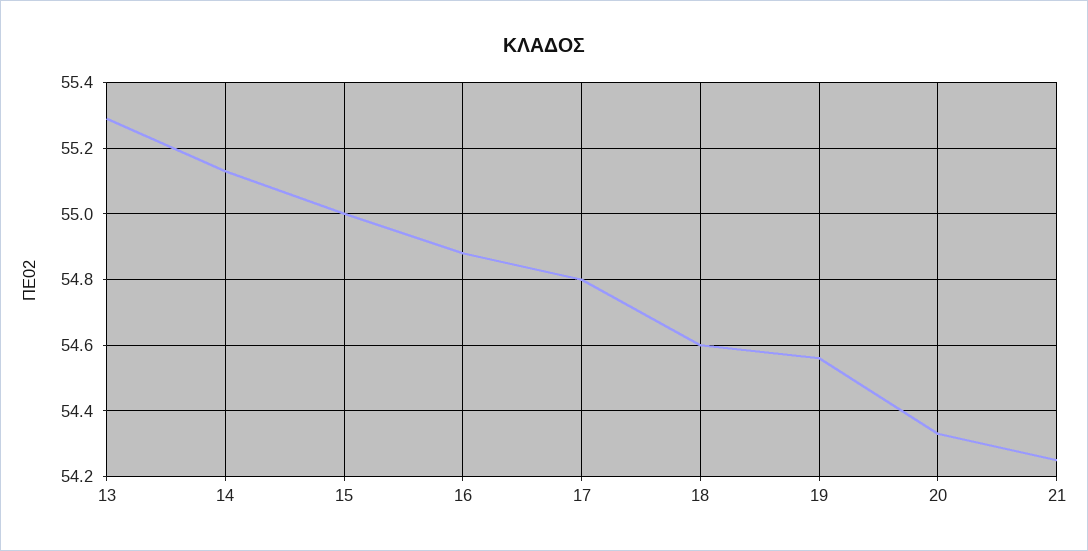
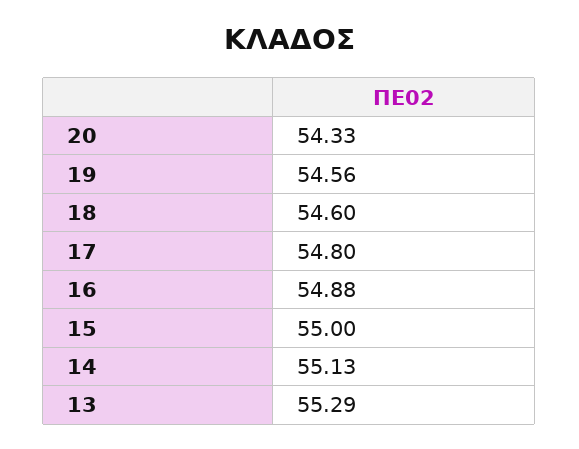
  {
    "13": 55.29,
    "14": 55.13,
    "15": 55,
    "16": 54.88,
    "17": 54.8,
    "18": 54.6,
    "19": 54.56,
-   "20": 54.33,
+   "20": 54.33
-   "21": 54.25
  }

